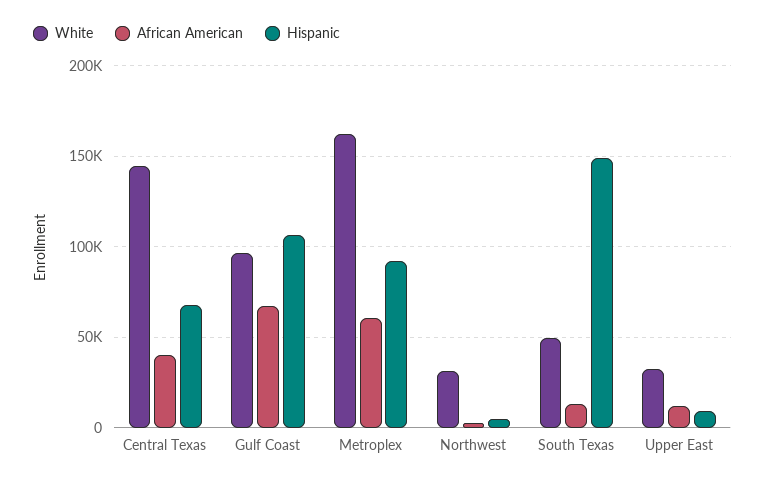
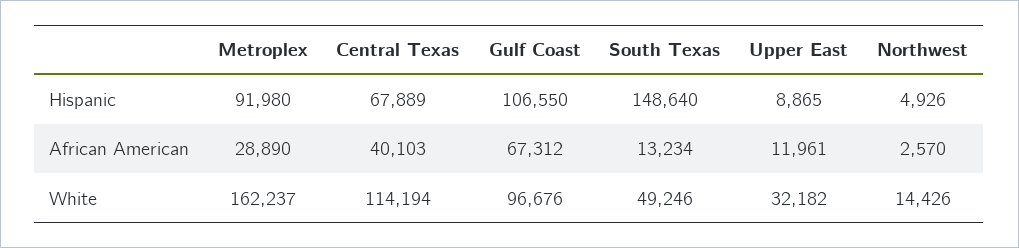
  {
    "White": {
-     "Central Texas": 145000,
+     "Central Texas": 114194,
      "Gulf Coast": 96676,
      "Metroplex": 162237,
-     "Northwest": 30000,
+     "Northwest": 14426,
      "South Texas": 49246,
      "Upper East": 32182
    },
    "African American": {
      "Central Texas": 40103,
      "Gulf Coast": 67312,
-     "Metroplex": 60000,
+     "Metroplex": 28890,
      "Northwest": 2570,
      "South Texas": 13234,
      "Upper East": 11961
    },
    "Hispanic": {
      "Central Texas": 67889,
      "Gulf Coast": 106550,
      "Metroplex": 91980,
      "Northwest": 4926,
      "South Texas": 148640,
      "Upper East": 8865
    }
  }

